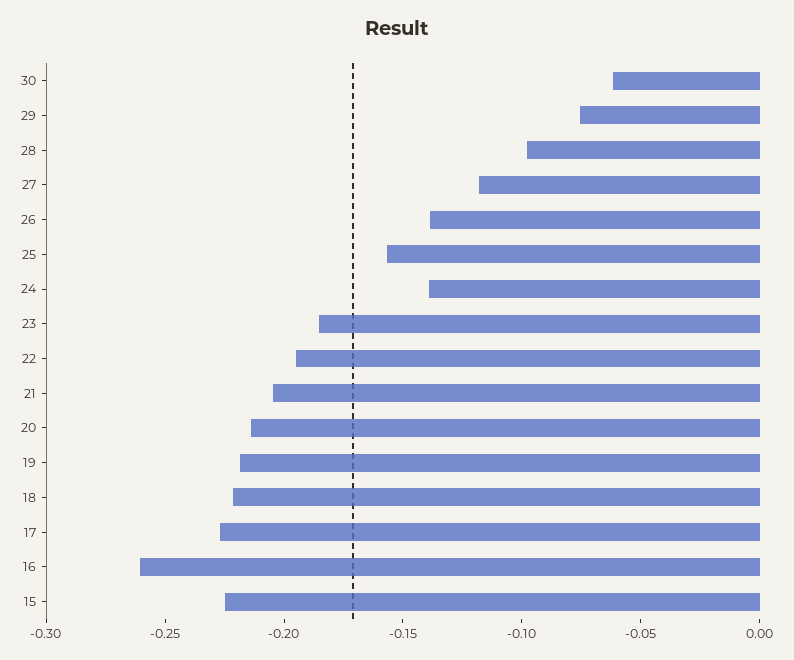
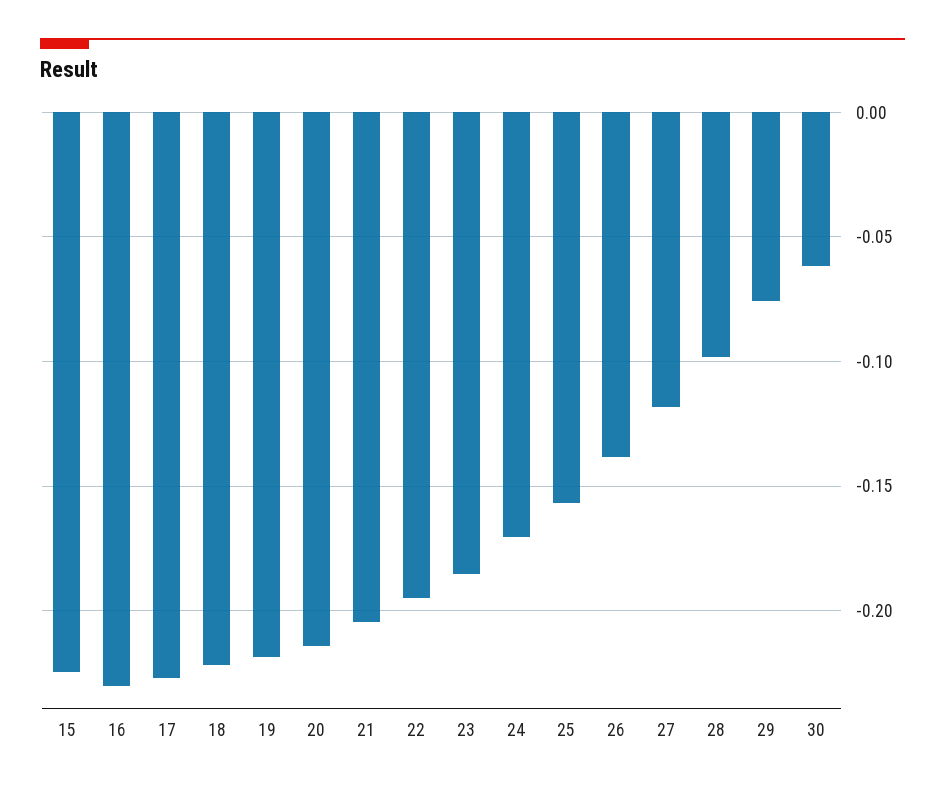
  {
    "30": -0.06,
    "29": -0.075,
    "28": -0.1,
    "27": -0.12,
    "26": -0.14,
    "25": -0.155,
-   "24": -0.14,
+   "24": -0.17,
    "23": -0.185,
    "22": -0.195,
    "21": -0.205,
    "20": -0.215,
    "19": -0.22,
    "18": -0.22,
    "17": -0.225,
-   "16": -0.26,
+   "16": -0.23,
    "15": -0.225
  }

